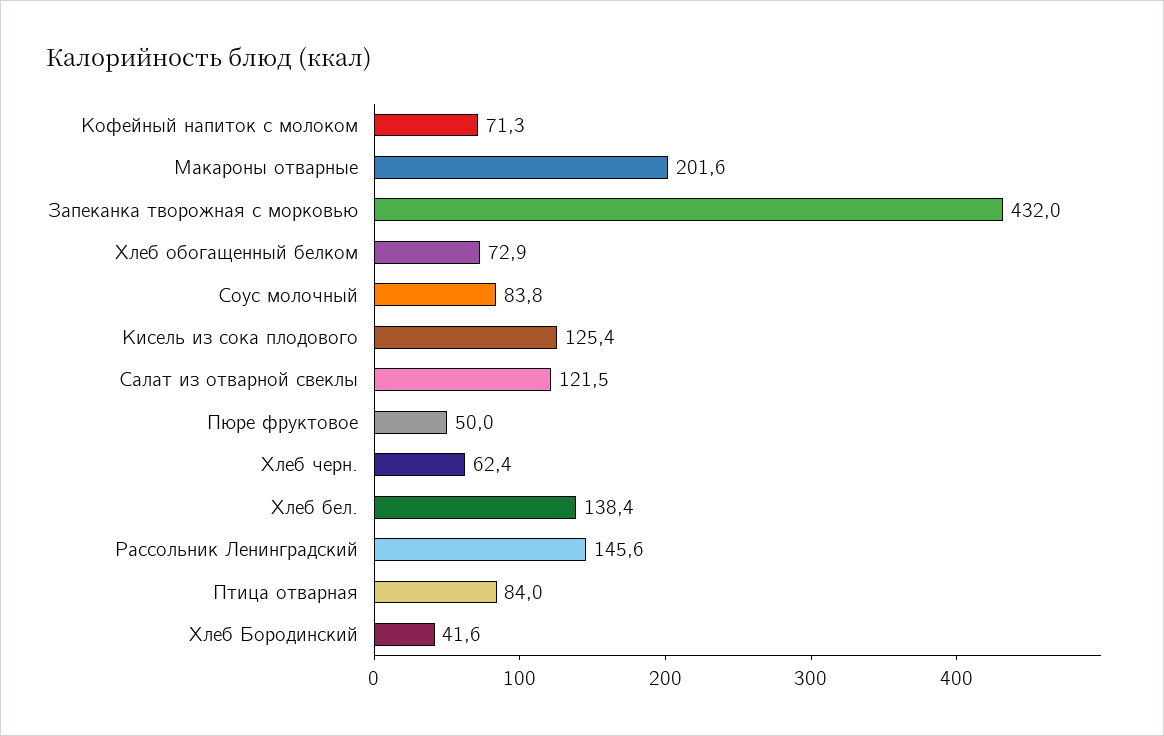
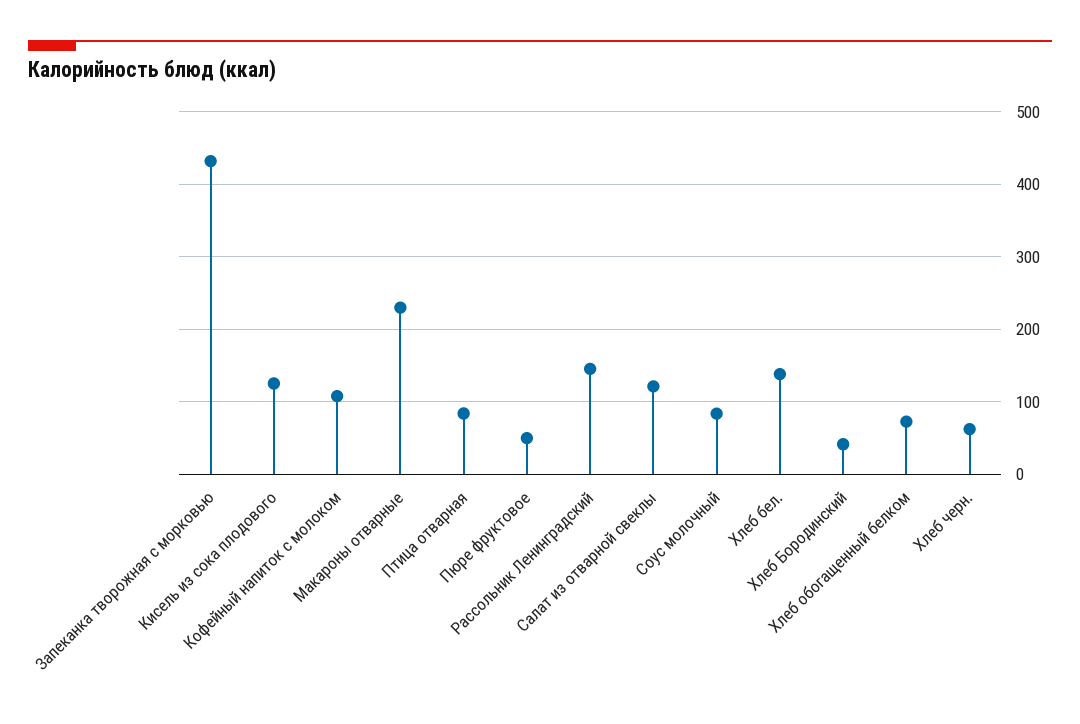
  {
-   "Кофейный напиток с молоком": 71.3,
+   "Кофейный напиток с молоком": 110,
-   "Макароны отварные": 201.6,
+   "Макароны отварные": 230,
    "Запеканка творожная с морковью": 432,
    "Хлеб обогащенный белком": 72.9,
    "Соус молочный": 83.8,
    "Кисель из сока плодового": 125.4,
    "Салат из отварной свеклы": 121.5,
    "Пюре фруктовое": 50,
    "Хлеб черн.": 62.4,
    "Хлеб бел.": 138.4,
    "Рассольник Ленинградский": 145.6,
    "Птица отварная": 84,
    "Хлеб Бородинский": 41.6
  }

